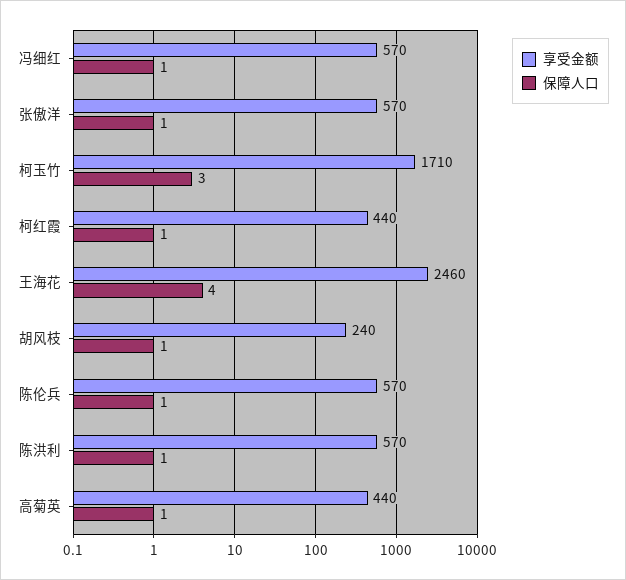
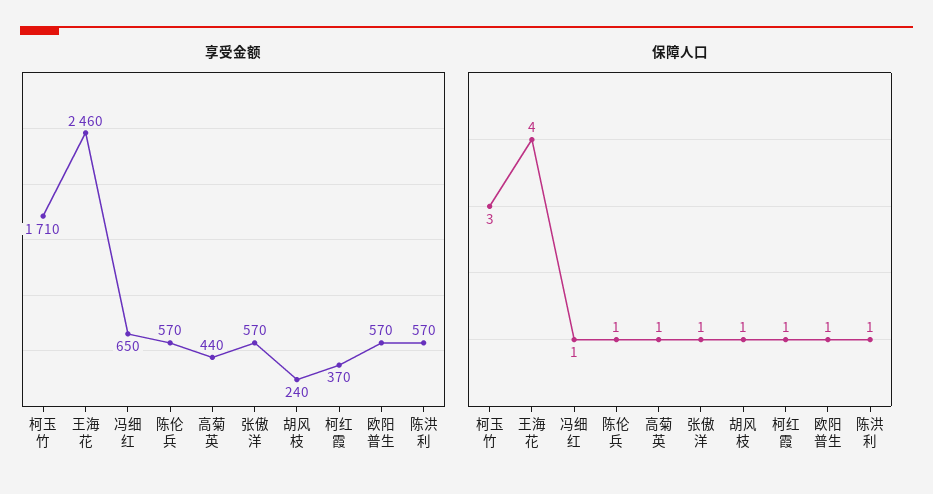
  {
    "享受金额": {
-     "冯细红": 570,
+     "冯细红": 650,
      "张傲洋": 570,
      "柯玉竹": 1710,
-     "柯红霞": 440,
+     "柯红霞": 370,
      "王海花": 2460,
      "胡风枝": 240,
      "陈伦兵": 570,
      "陈洪利": 570,
-     "高菊英": 440
+     "高菊英": 440,
+     "欧阳普生": 570
    },
    "保障人口": {
      "冯细红": 1,
      "张傲洋": 1,
      "柯玉竹": 3,
      "柯红霞": 1,
      "王海花": 4,
      "胡风枝": 1,
      "陈伦兵": 1,
      "陈洪利": 1,
-     "高菊英": 1
+     "高菊英": 1,
+     "欧阳普生": 1
    }
  }

